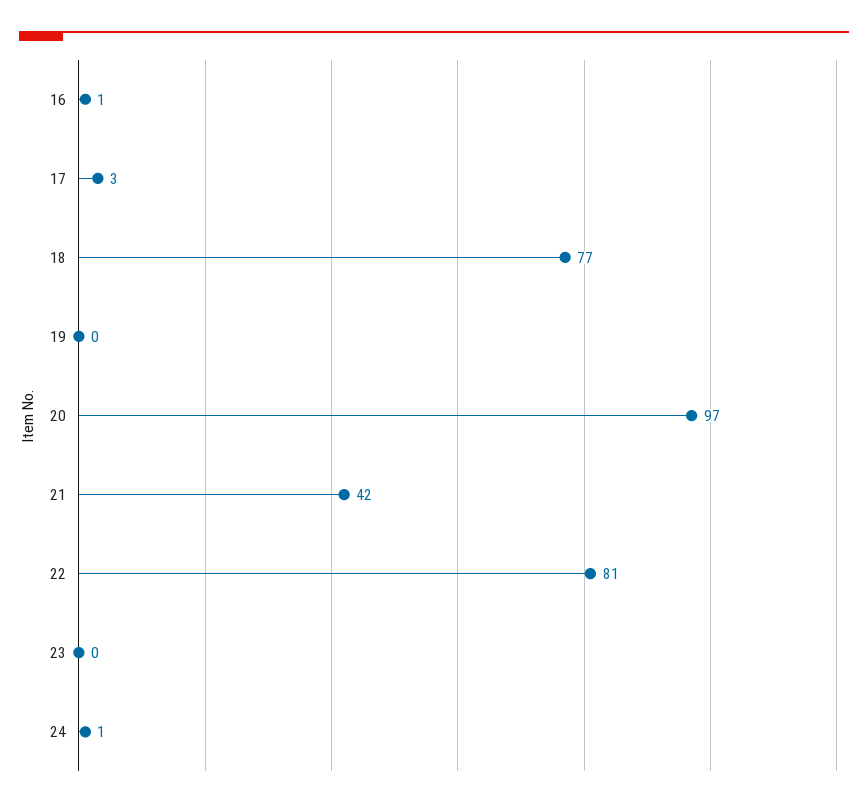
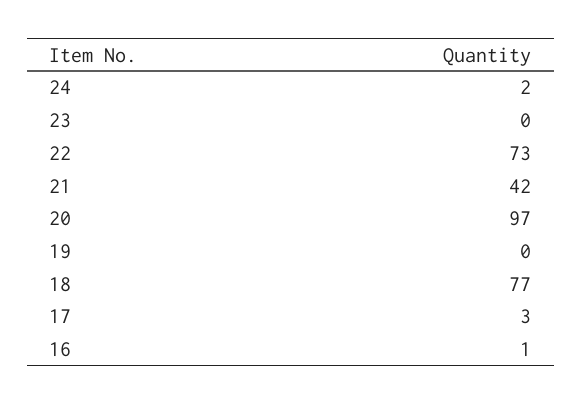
  {
    "16": 1,
    "17": 3,
    "18": 77,
    "19": 0,
    "20": 97,
    "21": 42,
-   "22": 81,
+   "22": 73,
    "23": 0,
-   "24": 1
+   "24": 2
  }

